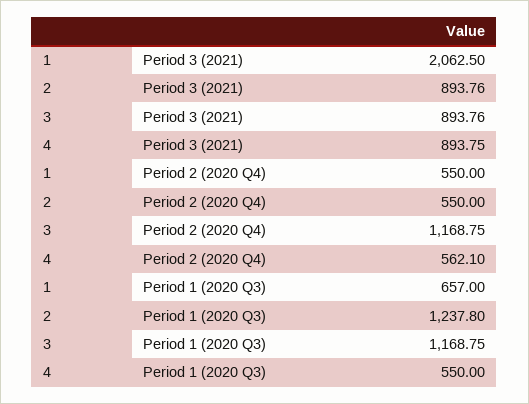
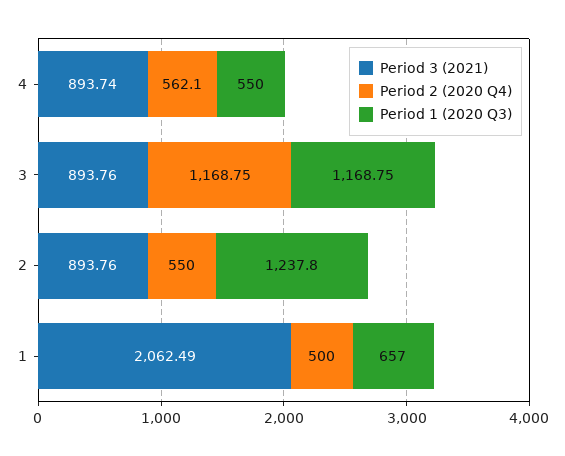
  {
    "Period 3 (2021)": {
-     "1": 2062.5,
+     "1": 2062.49,
      "2": 893.76,
      "3": 893.76,
-     "4": 893.75
+     "4": 893.74
    },
    "Period 2 (2020 Q4)": {
-     "1": 550,
+     "1": 500,
      "2": 550,
      "3": 1168.75,
      "4": 562.1
    },
    "Period 1 (2020 Q3)": {
      "1": 657,
      "2": 1237.8,
      "3": 1168.75,
      "4": 550
    }
  }

